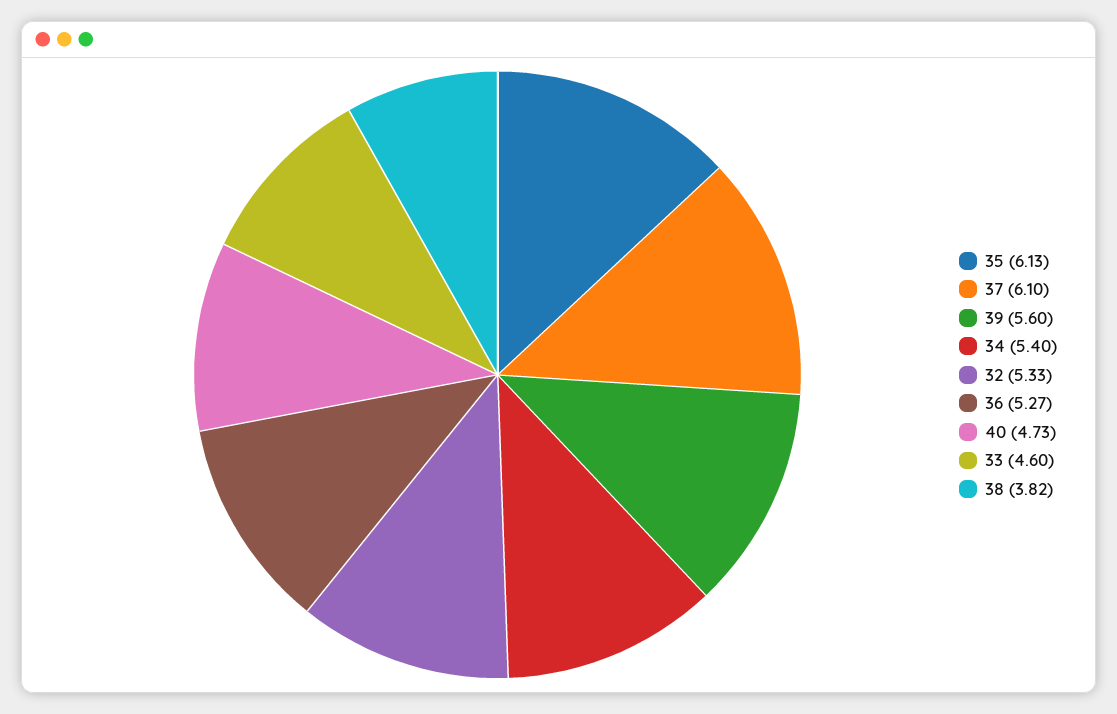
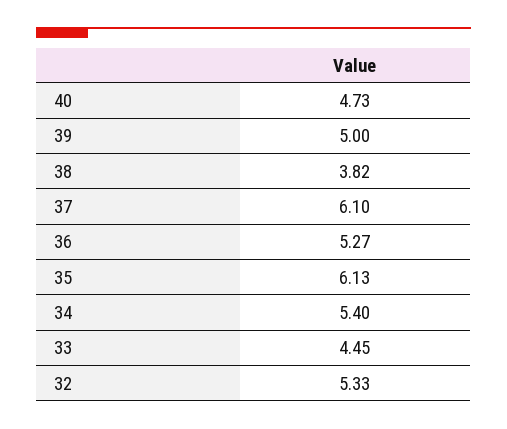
  {
    "35": 6.13,
    "37": 6.1,
-   "39": 5.6,
+   "39": 5,
    "34": 5.4,
    "32": 5.33,
    "36": 5.27,
    "40": 4.73,
-   "33": 4.6,
+   "33": 4.45,
    "38": 3.82
  }

